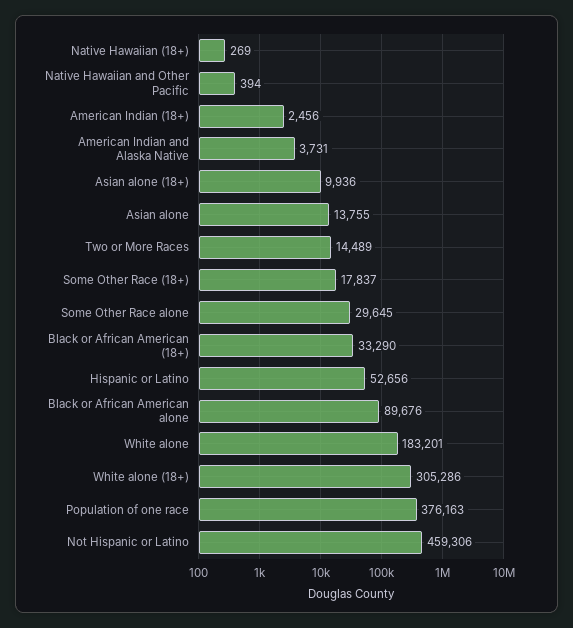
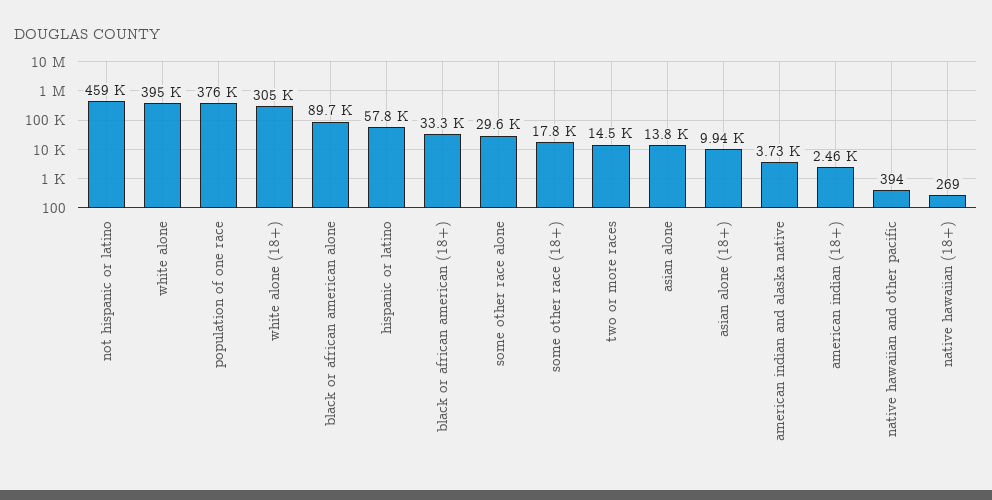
  {
    "Native Hawaiian (18+)": 269,
    "Native Hawaiian and Other Pacific": 394,
    "American Indian (18+)": 2456,
    "American Indian and Alaska Native": 3731,
    "Asian alone (18+)": 9936,
    "Asian alone": 13755,
    "Two or More Races": 14489,
    "Some Other Race (18+)": 17837,
    "Some Other Race alone": 29645,
    "Black or African American (18+)": 33290,
-   "Hispanic or Latino": 52656,
+   "Hispanic or Latino": 57800,
    "Black or African American alone": 89676,
-   "White alone": 183201,
+   "White alone": 395000,
    "White alone (18+)": 305286,
    "Population of one race": 376163,
    "Not Hispanic or Latino": 459306
  }

